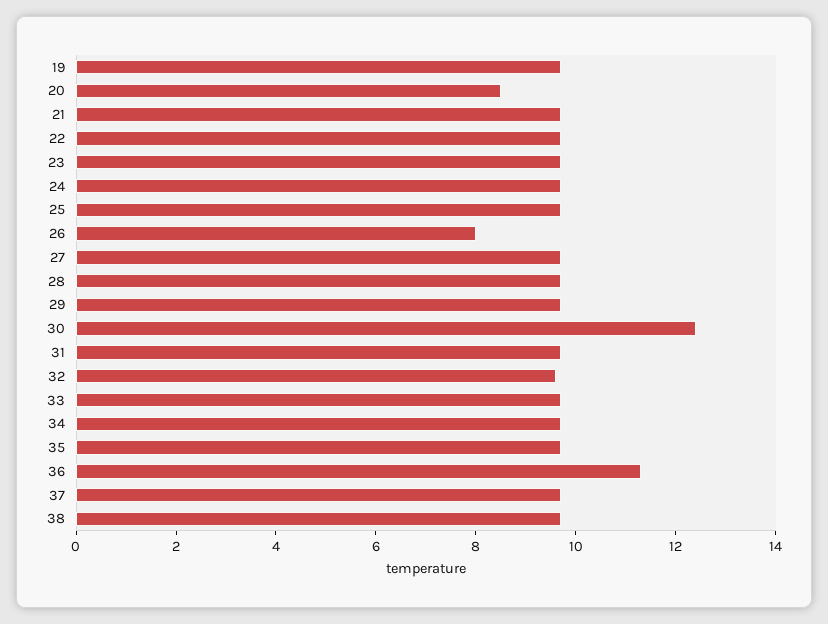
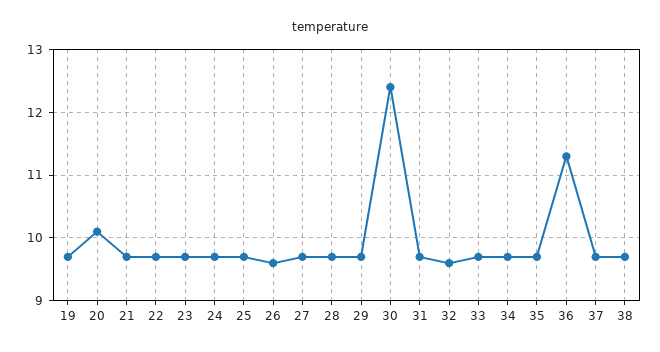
  {
    "19": 9.7,
-   "20": 8.5,
+   "20": 10.1,
    "21": 9.7,
    "22": 9.7,
    "23": 9.7,
    "24": 9.7,
    "25": 9.7,
-   "26": 8,
+   "26": 9.6,
    "27": 9.7,
    "28": 9.7,
    "29": 9.7,
    "30": 12.4,
    "31": 9.7,
    "32": 9.6,
    "33": 9.7,
    "34": 9.7,
    "35": 9.7,
    "36": 11.3,
    "37": 9.7,
    "38": 9.7
  }

